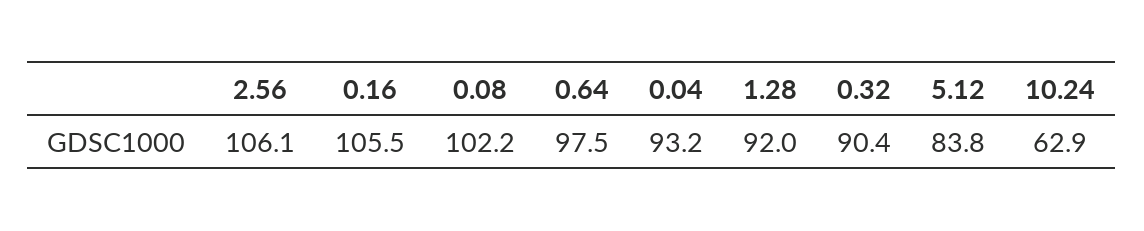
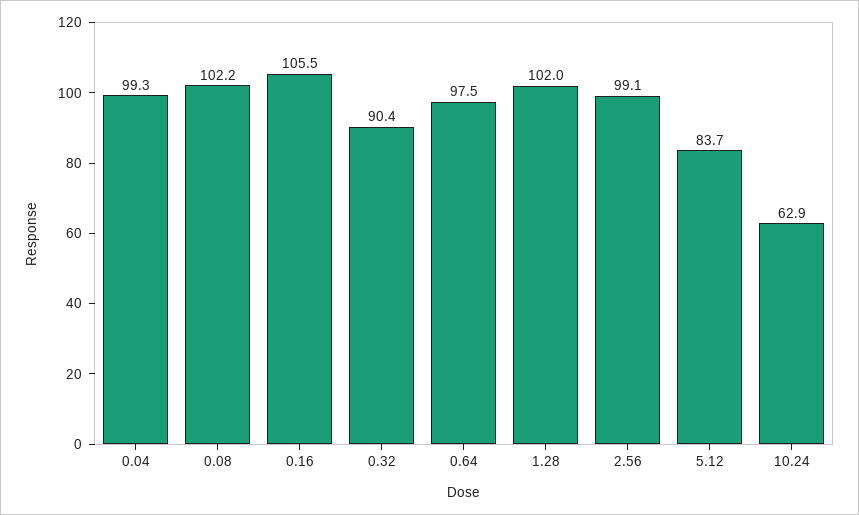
  {
-   "2.56": 106.1,
+   "2.56": 99.1,
    "0.16": 105.5,
    "0.08": 102.2,
    "0.64": 97.5,
-   "0.04": 93.2,
+   "0.04": 99.3,
-   "1.28": 92,
+   "1.28": 102,
    "0.32": 90.4,
-   "5.12": 83.8,
+   "5.12": 83.7,
    "10.24": 62.9
  }

